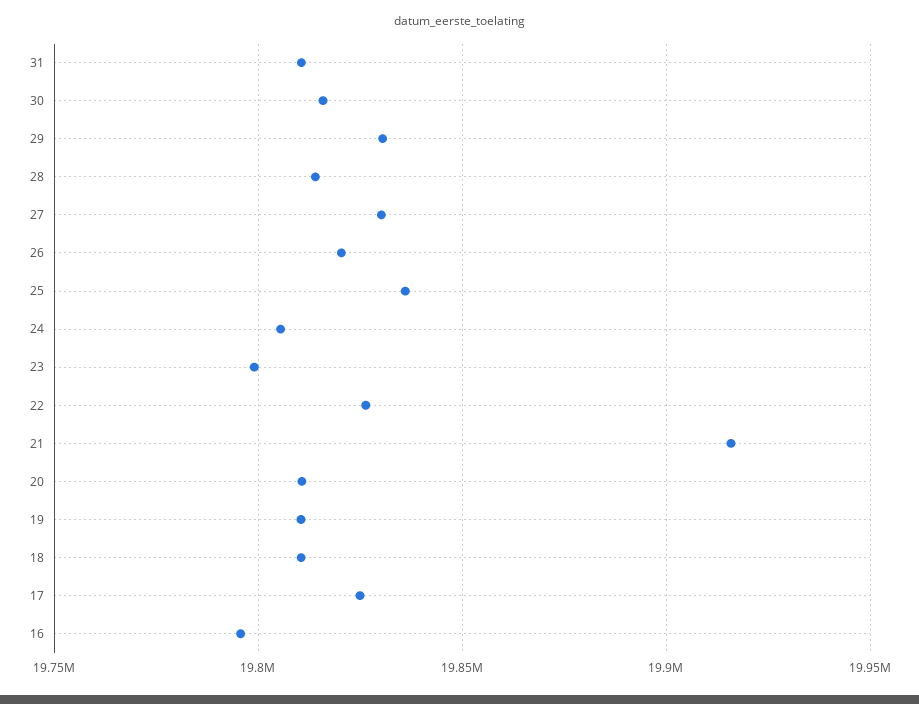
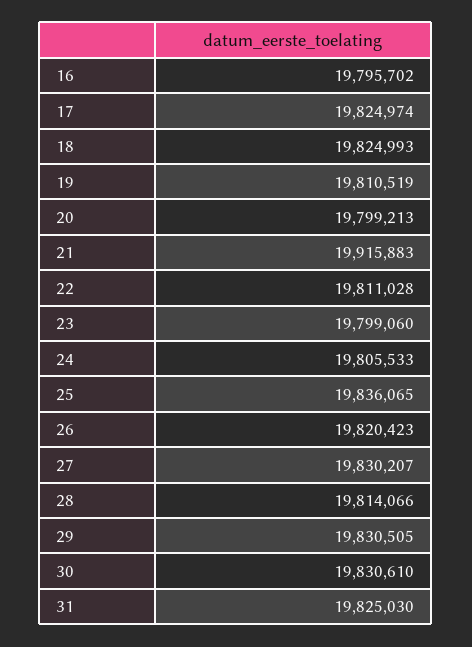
  {
-   "31": 19810000,
+   "31": 19825030,
-   "30": 19815000,
+   "30": 19830610,
    "29": 19830505,
    "28": 19814066,
    "27": 19830207,
    "26": 19820423,
    "25": 19836065,
    "24": 19805533,
    "23": 19799060,
-   "22": 19825000,
+   "22": 19811028,
    "21": 19915883,
-   "20": 19810000,
+   "20": 19799213,
    "19": 19810519,
-   "18": 19810000,
+   "18": 19824993,
    "17": 19824974,
    "16": 19795702
  }

